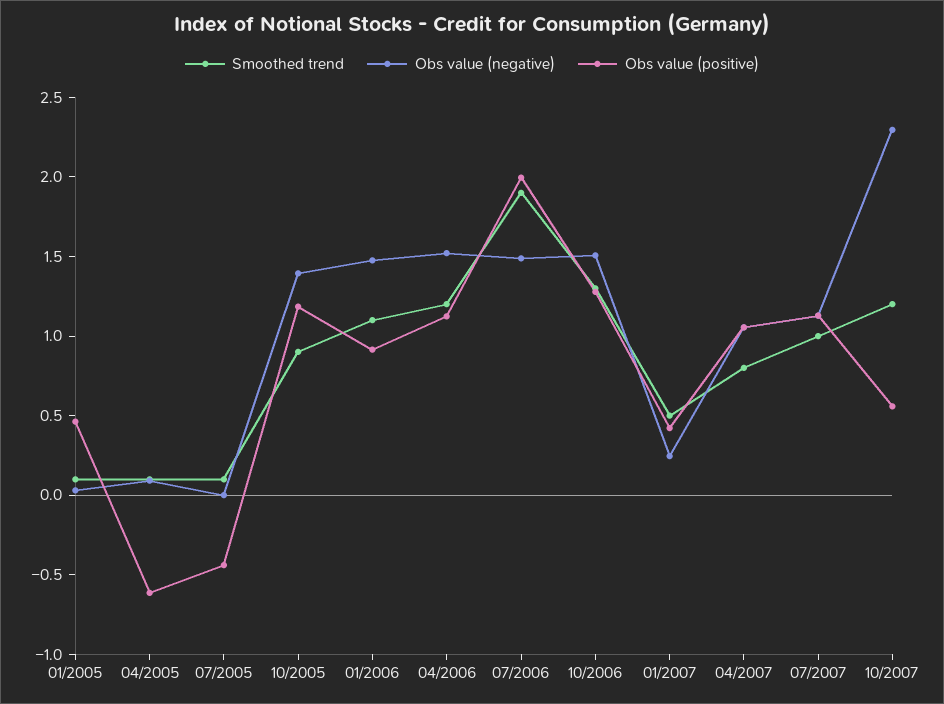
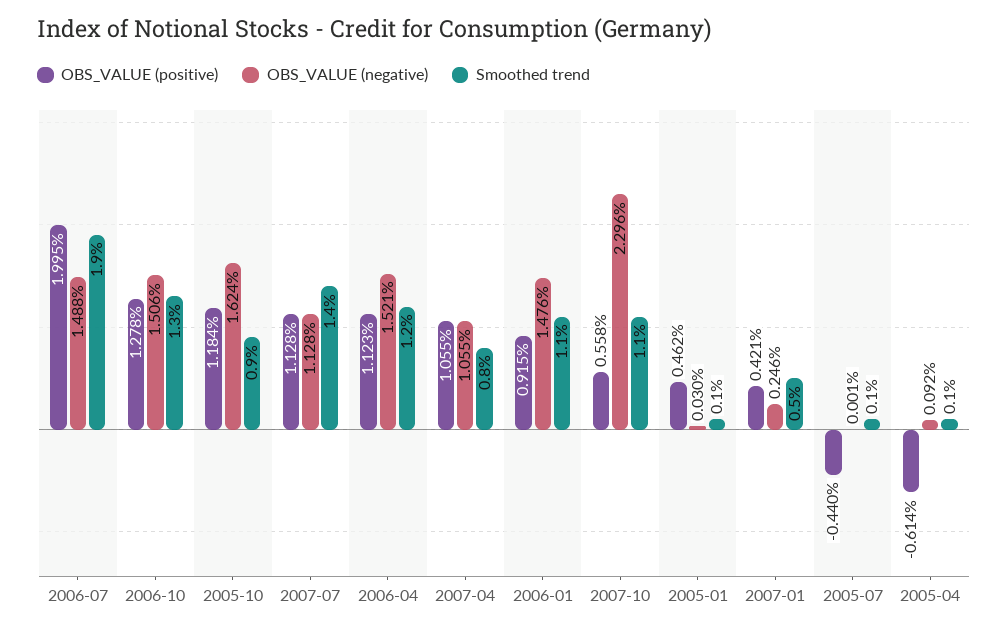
  {
    "Smoothed trend": {
      "01/2005": 0.1,
      "04/2005": 0.1,
      "07/2005": 0.1,
      "10/2005": 0.9,
      "01/2006": 1.1,
      "04/2006": 1.2,
      "07/2006": 1.9,
      "10/2006": 1.3,
      "01/2007": 0.5,
      "04/2007": 0.8,
-     "07/2007": 1,
+     "07/2007": 1.4,
-     "10/2007": 1.2
+     "10/2007": 1.1
    },
    "Obs value (negative)": {
      "01/2005": 0.03,
      "04/2005": 0.092,
      "07/2005": 0.001,
-     "10/2005": 1.4,
+     "10/2005": 1.624,
      "01/2006": 1.476,
      "04/2006": 1.521,
      "07/2006": 1.488,
      "10/2006": 1.506,
      "01/2007": 0.246,
      "04/2007": 1.055,
      "07/2007": 1.128,
      "10/2007": 2.296
    },
    "Obs value (positive)": {
      "01/2005": 0.462,
      "04/2005": -0.614,
      "07/2005": -0.44,
      "10/2005": 1.184,
      "01/2006": 0.915,
      "04/2006": 1.123,
      "07/2006": 1.995,
      "10/2006": 1.278,
      "01/2007": 0.421,
      "04/2007": 1.055,
      "07/2007": 1.128,
      "10/2007": 0.558
    }
  }

